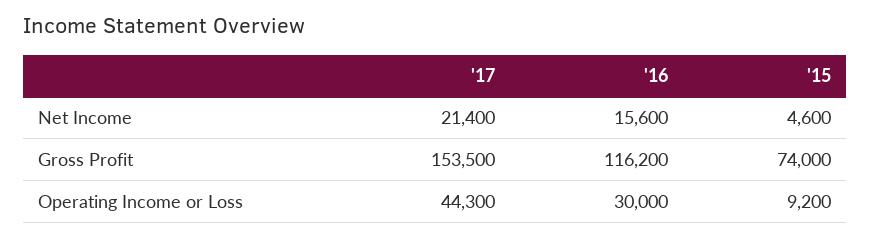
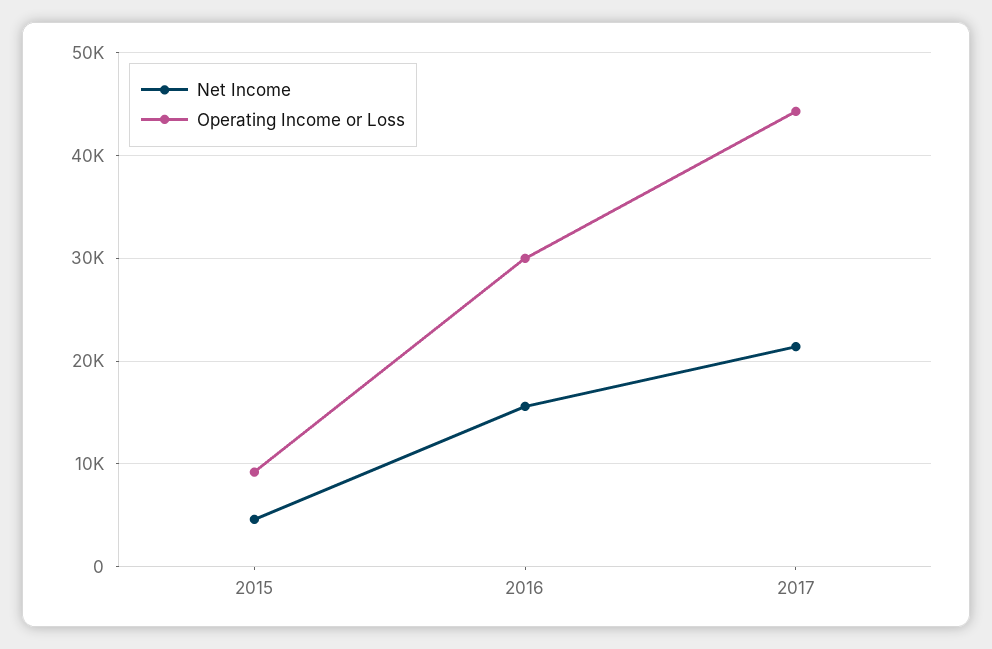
  {
    "Net Income": {
      "'17": 21400,
      "'16": 15600,
      "'15": 4600
    },
-   "Gross Profit": {
-     "'17": 153500,
-     "'16": 116200,
-     "'15": 74000
-   },
    "Operating Income or Loss": {
      "'17": 44300,
      "'16": 30000,
      "'15": 9200
    }
  }

